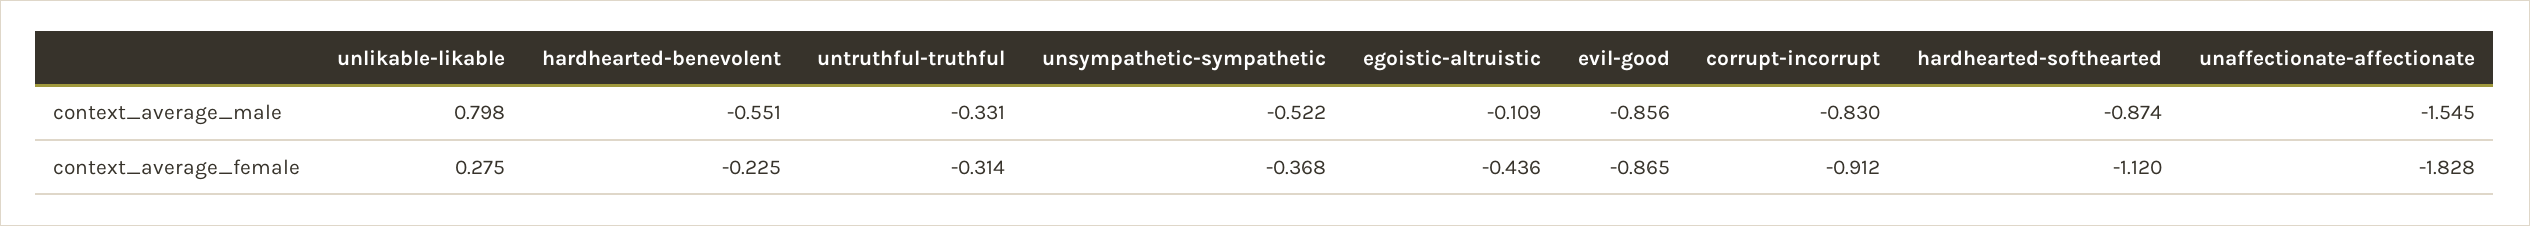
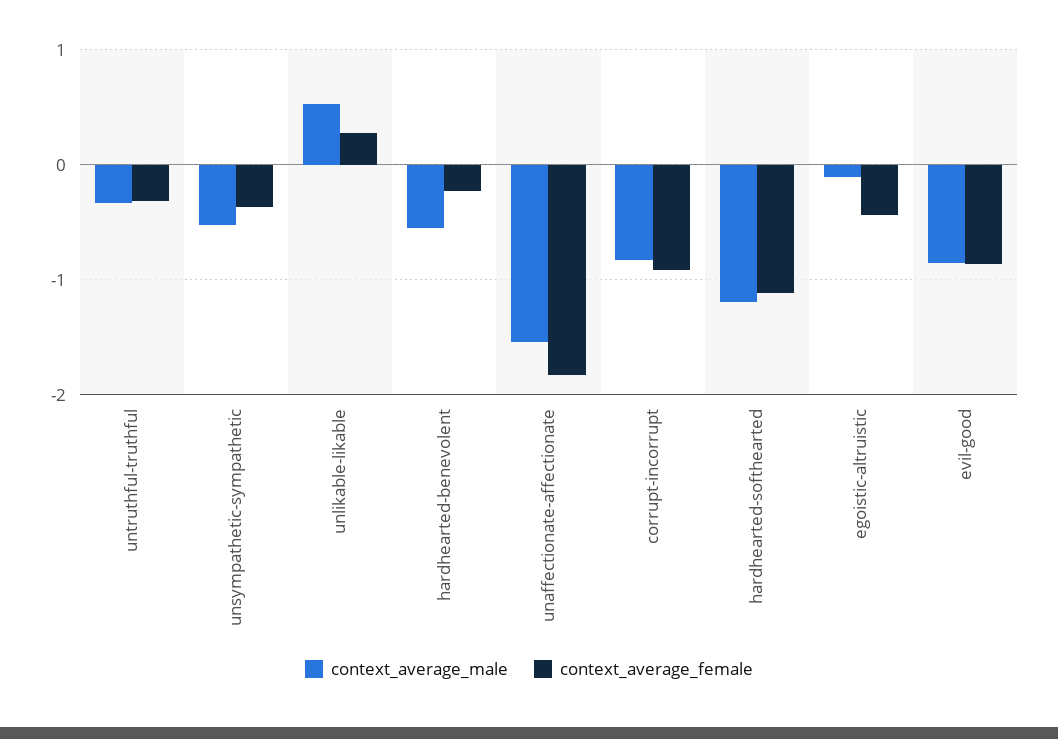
  {
    "context_average_male": {
-     "unlikable-likable": 0.798,
+     "unlikable-likable": 0.5,
      "hardhearted-benevolent": -0.551,
      "untruthful-truthful": -0.331,
      "unsympathetic-sympathetic": -0.522,
      "egoistic-altruistic": -0.109,
      "evil-good": -0.856,
      "corrupt-incorrupt": -0.83,
-     "hardhearted-softhearted": -0.874,
+     "hardhearted-softhearted": -1.2,
      "unaffectionate-affectionate": -1.545
    },
    "context_average_female": {
      "unlikable-likable": 0.275,
      "hardhearted-benevolent": -0.225,
      "untruthful-truthful": -0.314,
      "unsympathetic-sympathetic": -0.368,
      "egoistic-altruistic": -0.436,
      "evil-good": -0.865,
      "corrupt-incorrupt": -0.912,
      "hardhearted-softhearted": -1.12,
      "unaffectionate-affectionate": -1.828
    }
  }

